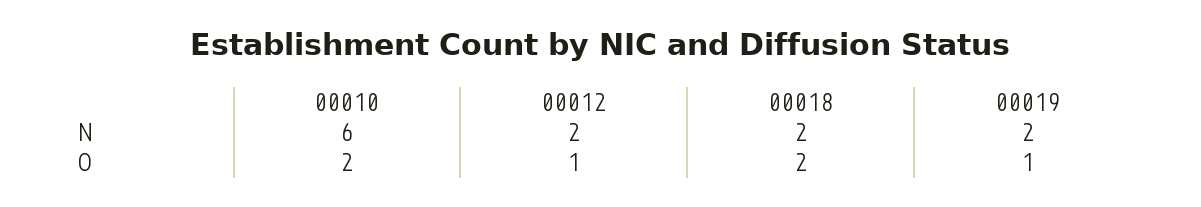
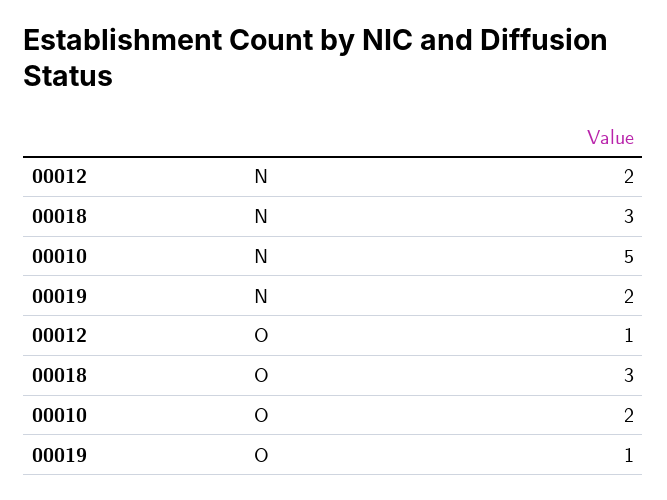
  {
    "00010": {
-     "N": 6,
+     "N": 5,
      "O": 2
    },
    "00012": {
      "N": 2,
      "O": 1
    },
    "00018": {
-     "N": 2,
+     "N": 3,
-     "O": 2
+     "O": 3
    },
    "00019": {
      "N": 2,
      "O": 1
    }
  }

